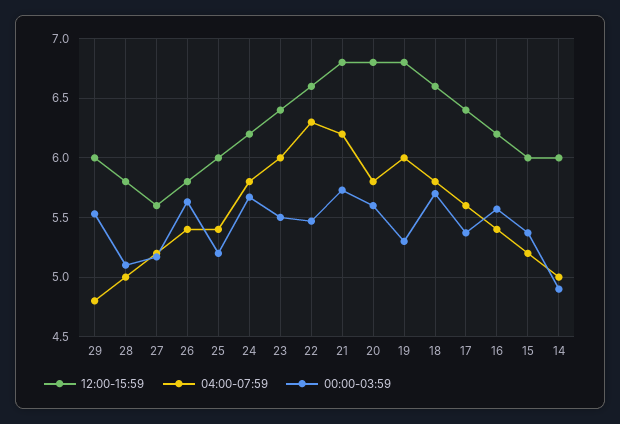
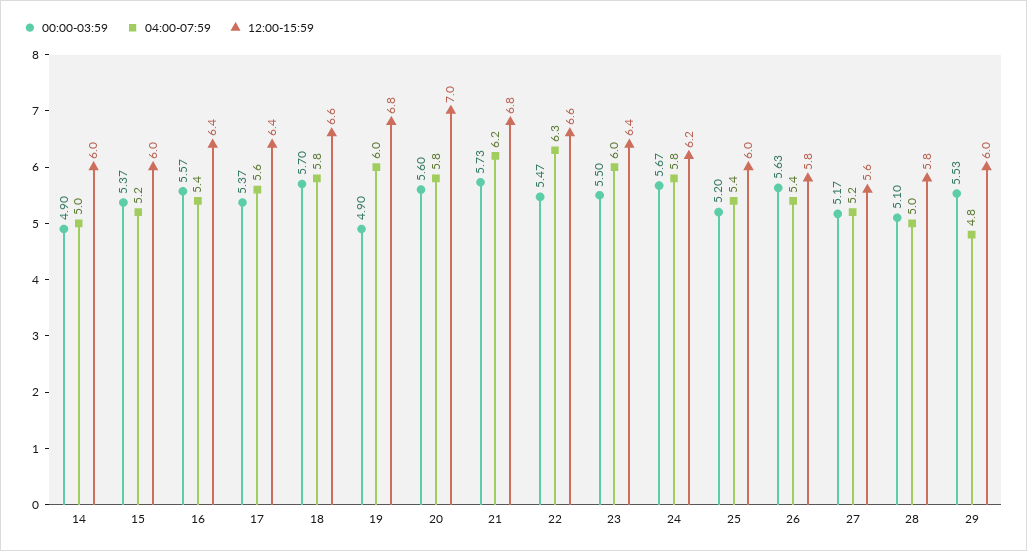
  {
    "12:00-15:59": {
      "29": 6,
      "28": 5.8,
      "27": 5.6,
      "26": 5.8,
      "25": 6,
      "24": 6.2,
      "23": 6.4,
      "22": 6.6,
      "21": 6.8,
-     "20": 6.8,
+     "20": 7,
      "19": 6.8,
      "18": 6.6,
      "17": 6.4,
-     "16": 6.2,
+     "16": 6.4,
      "15": 6,
      "14": 6
    },
    "04:00-07:59": {
      "29": 4.8,
      "28": 5,
      "27": 5.2,
      "26": 5.4,
      "25": 5.4,
      "24": 5.8,
      "23": 6,
      "22": 6.3,
      "21": 6.2,
      "20": 5.8,
      "19": 6,
      "18": 5.8,
      "17": 5.6,
      "16": 5.4,
      "15": 5.2,
      "14": 5
    },
    "00:00-03:59": {
      "29": 5.53,
      "28": 5.1,
      "27": 5.17,
      "26": 5.63,
      "25": 5.2,
      "24": 5.67,
      "23": 5.5,
      "22": 5.47,
      "21": 5.73,
      "20": 5.6,
-     "19": 5.3,
+     "19": 4.9,
      "18": 5.7,
      "17": 5.37,
      "16": 5.57,
      "15": 5.37,
      "14": 4.9
    }
  }

